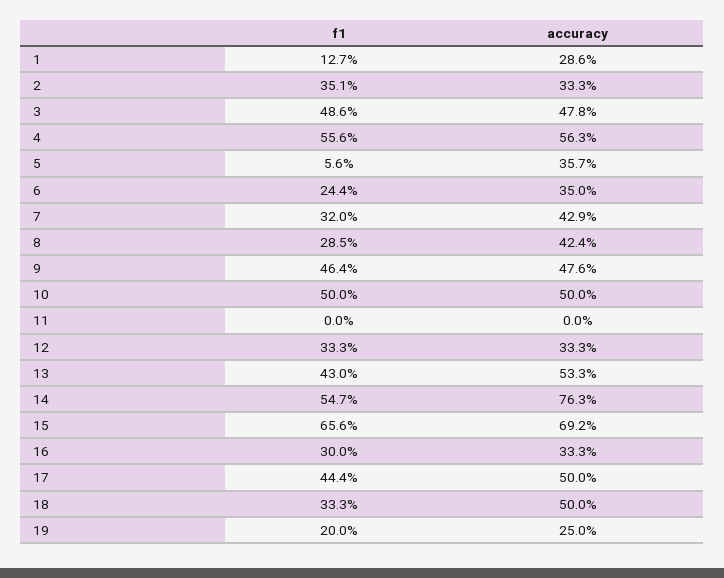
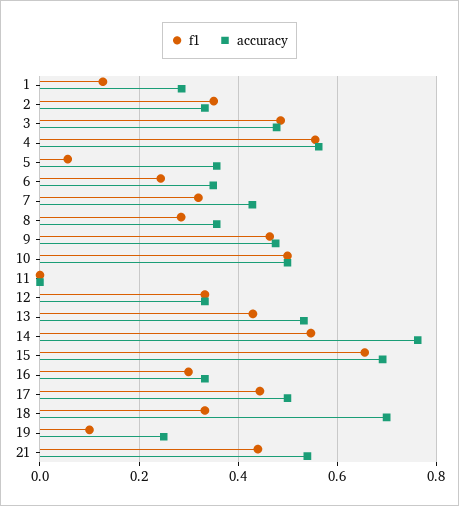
  {
    "f1": {
      "1": 0.127,
      "2": 0.351,
      "3": 0.486,
      "4": 0.556,
      "5": 0.056,
      "6": 0.244,
      "7": 0.32,
      "8": 0.285,
      "9": 0.464,
      "10": 0.5,
      "11": 0,
      "12": 0.333,
      "13": 0.43,
      "14": 0.547,
      "15": 0.656,
      "16": 0.3,
      "17": 0.444,
      "18": 0.333,
-     "19": 0.2
+     "19": 0.1,
+     "21": 0.44
    },
    "accuracy": {
      "1": 0.286,
      "2": 0.333,
      "3": 0.478,
      "4": 0.563,
      "5": 0.357,
      "6": 0.35,
      "7": 0.429,
-     "8": 0.424,
+     "8": 0.36,
      "9": 0.476,
      "10": 0.5,
      "11": 0,
      "12": 0.333,
      "13": 0.533,
      "14": 0.763,
      "15": 0.692,
      "16": 0.333,
      "17": 0.5,
-     "18": 0.5,
+     "18": 0.7,
-     "19": 0.25
+     "19": 0.25,
+     "21": 0.54
    }
  }

